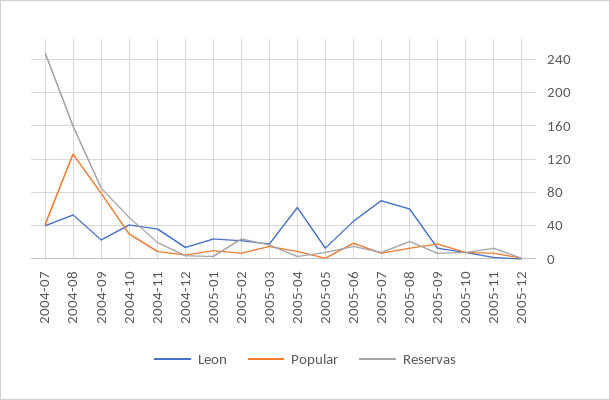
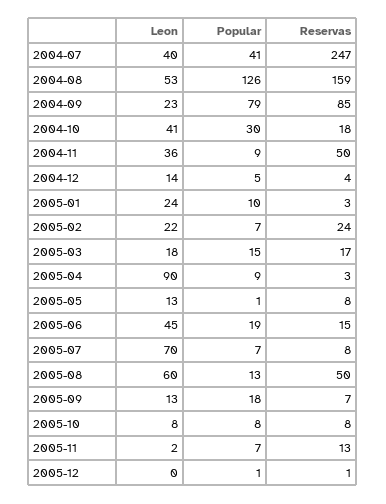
  {
    "Leon": {
      "2004-07": 40,
      "2004-08": 53,
      "2004-09": 23,
      "2004-10": 41,
      "2004-11": 36,
      "2004-12": 14,
      "2005-01": 24,
      "2005-02": 22,
      "2005-03": 18,
-     "2005-04": 60,
+     "2005-04": 90,
      "2005-05": 13,
      "2005-06": 45,
      "2005-07": 70,
      "2005-08": 60,
      "2005-09": 13,
      "2005-10": 8,
      "2005-11": 2,
      "2005-12": 0
    },
    "Popular": {
      "2004-07": 41,
      "2004-08": 126,
      "2004-09": 79,
      "2004-10": 30,
      "2004-11": 9,
      "2004-12": 5,
      "2005-01": 10,
      "2005-02": 7,
      "2005-03": 15,
      "2005-04": 9,
      "2005-05": 1,
      "2005-06": 19,
      "2005-07": 7,
      "2005-08": 13,
      "2005-09": 18,
      "2005-10": 8,
      "2005-11": 7,
      "2005-12": 1
    },
    "Reservas": {
      "2004-07": 247,
      "2004-08": 159,
      "2004-09": 85,
-     "2004-10": 50,
+     "2004-10": 18,
-     "2004-11": 20,
+     "2004-11": 50,
      "2004-12": 4,
      "2005-01": 3,
      "2005-02": 24,
      "2005-03": 17,
      "2005-04": 3,
      "2005-05": 8,
      "2005-06": 15,
      "2005-07": 8,
-     "2005-08": 20,
+     "2005-08": 50,
      "2005-09": 7,
      "2005-10": 8,
      "2005-11": 13,
      "2005-12": 1
    }
  }

